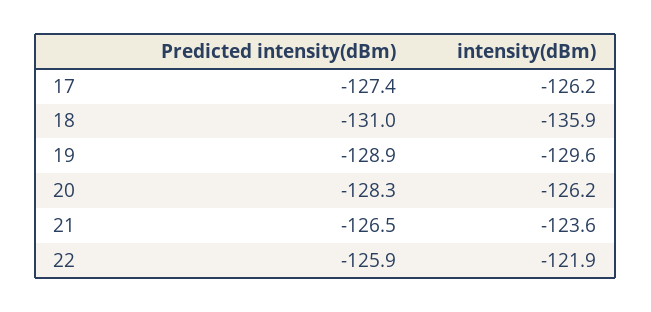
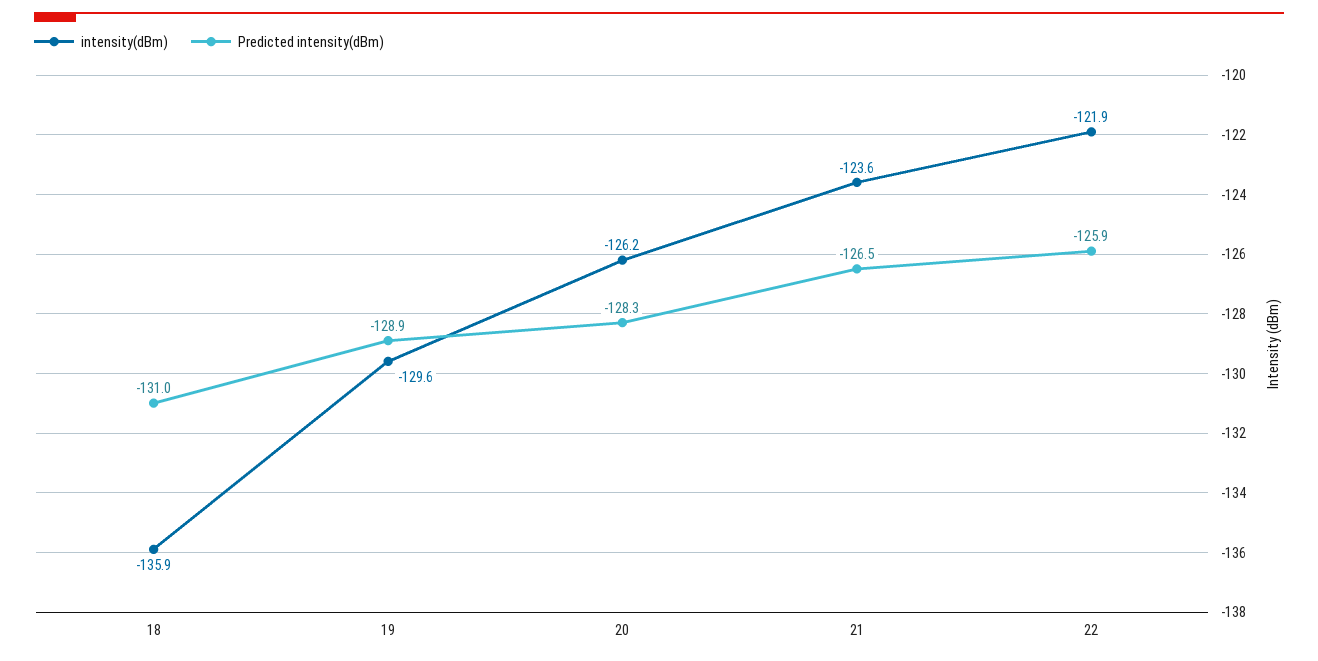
  {
    "Predicted intensity(dBm)": {
-     "17": -127.4,
      "18": -131,
      "19": -128.9,
      "20": -128.3,
      "21": -126.5,
      "22": -125.9
    },
    "intensity(dBm)": {
-     "17": -126.2,
      "18": -135.9,
      "19": -129.6,
      "20": -126.2,
      "21": -123.6,
      "22": -121.9
    }
  }

